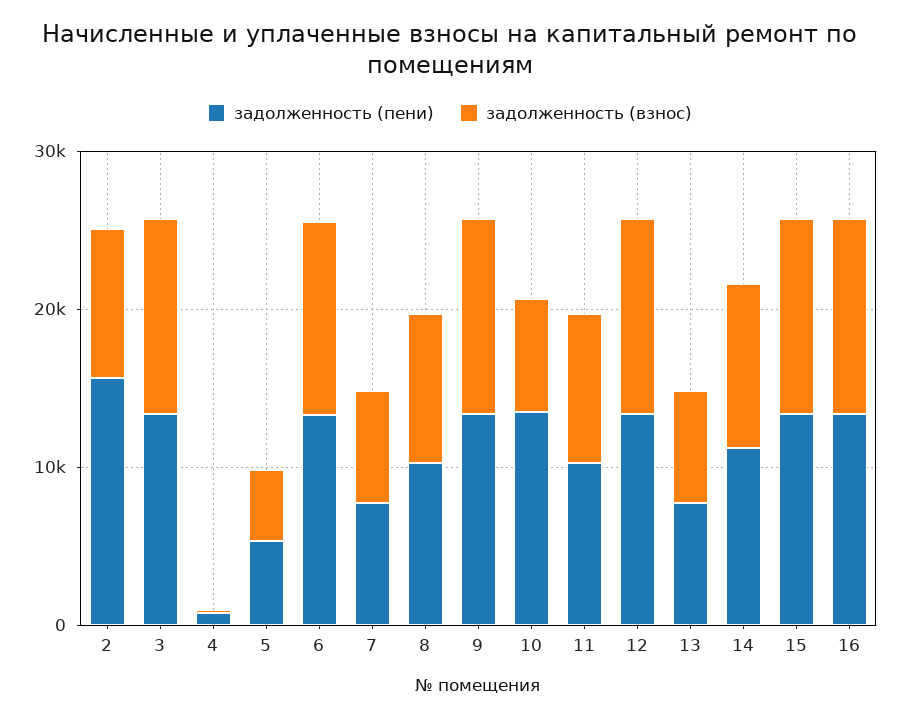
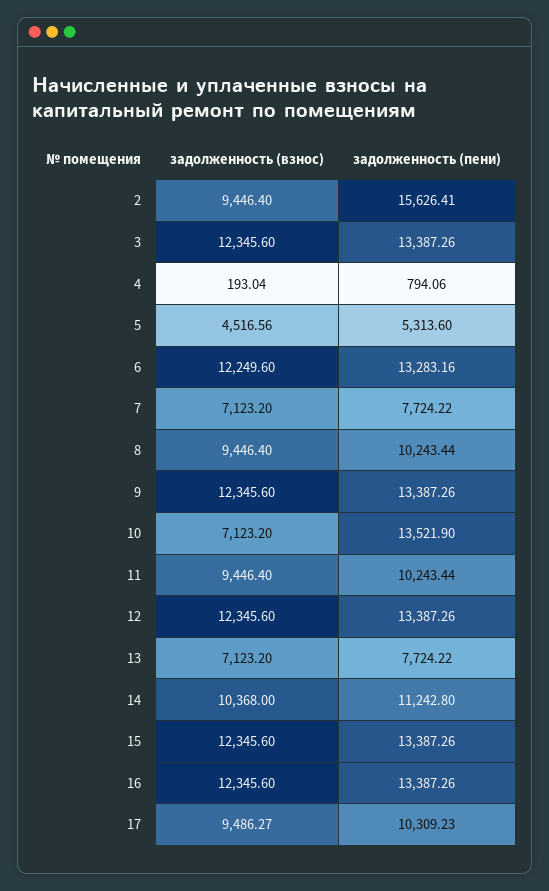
  {
    "задолженность (пени)": {
      "2": 15626.41,
      "3": 13387.26,
      "4": 794.06,
      "5": 5313.6,
      "6": 13283.16,
      "7": 7724.22,
      "8": 10243.44,
      "9": 13387.26,
      "10": 13521.9,
      "11": 10243.44,
      "12": 13387.26,
      "13": 7724.22,
      "14": 11242.8,
      "15": 13387.26,
-     "16": 13387.26
+     "16": 13387.26,
+     "17": 10309.23
    },
    "задолженность (взнос)": {
      "2": 9446.4,
      "3": 12345.6,
      "4": 193.04,
      "5": 4516.56,
      "6": 12249.6,
      "7": 7123.2,
      "8": 9446.4,
      "9": 12345.6,
      "10": 7123.2,
      "11": 9446.4,
      "12": 12345.6,
      "13": 7123.2,
      "14": 10368,
      "15": 12345.6,
-     "16": 12345.6
+     "16": 12345.6,
+     "17": 9486.27
    }
  }

